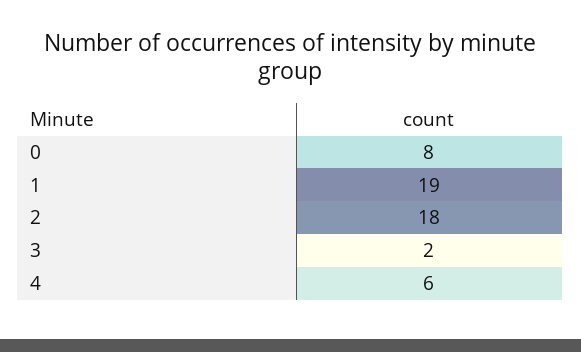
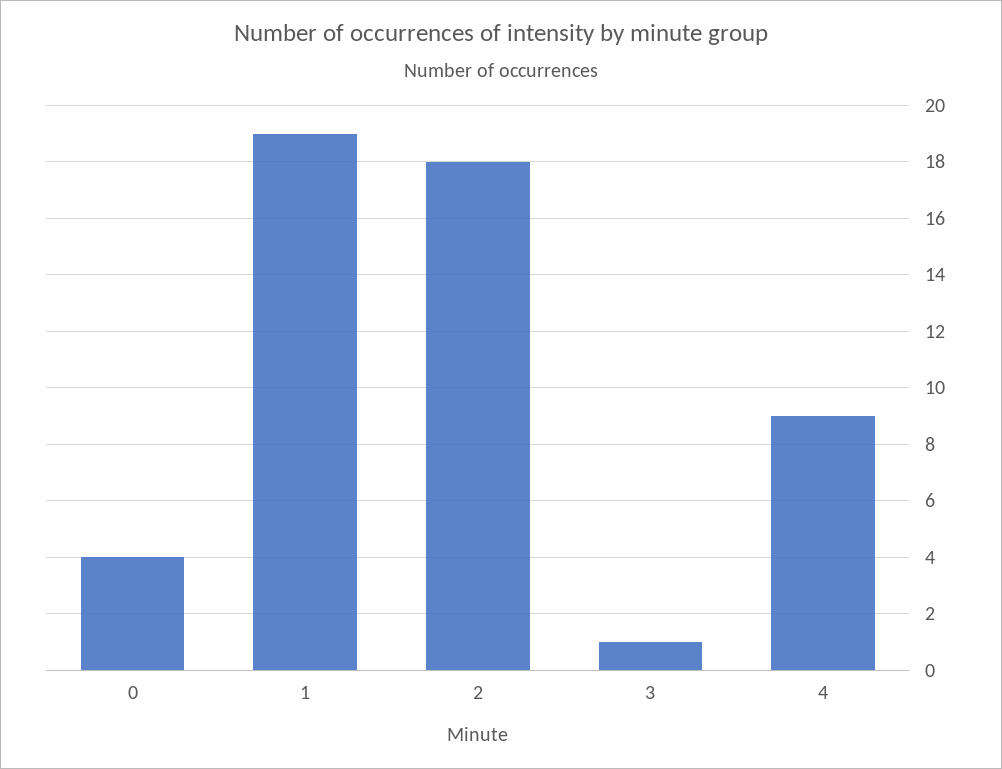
  {
-   "0": 8,
+   "0": 4,
    "1": 19,
    "2": 18,
-   "3": 2,
+   "3": 1,
-   "4": 6
+   "4": 9
  }

